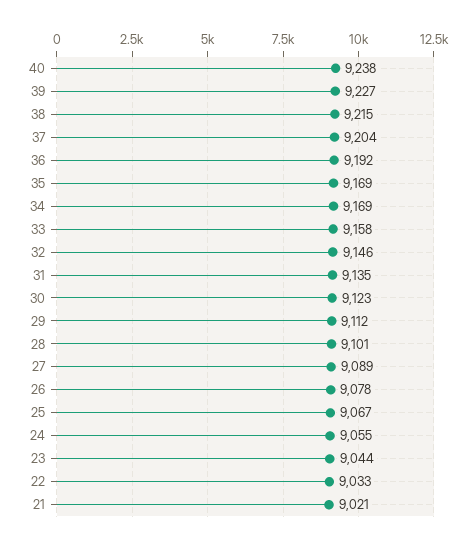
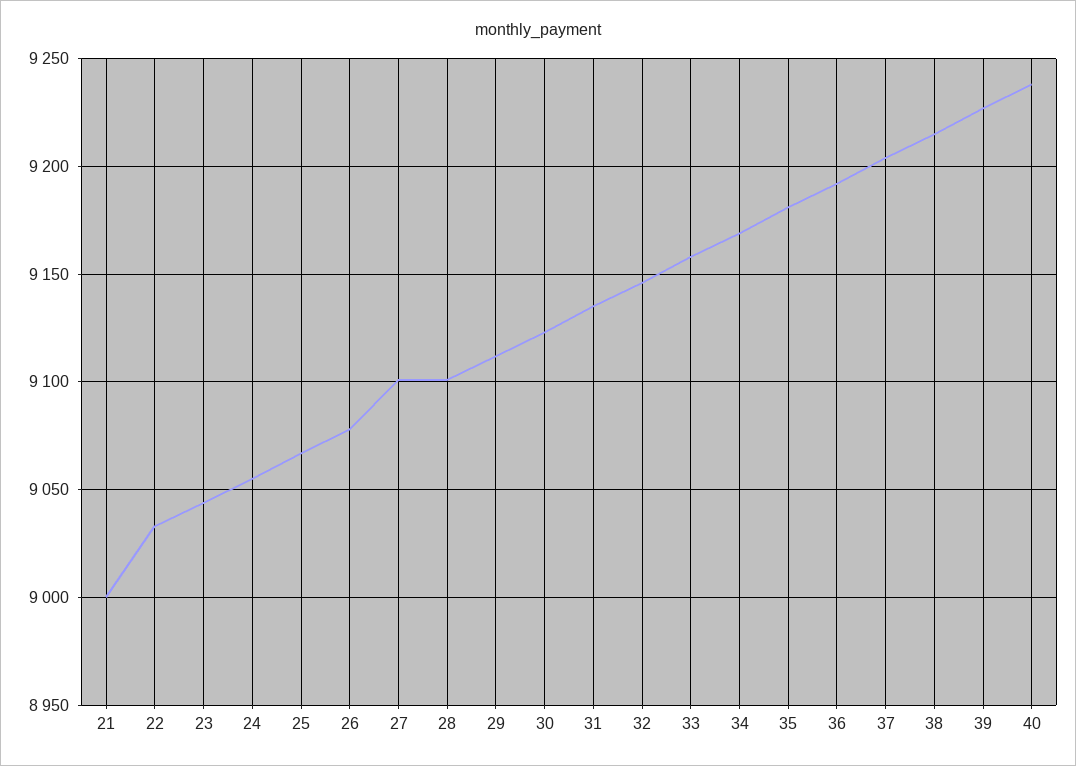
  {
    "40": 9238,
    "39": 9227,
    "38": 9215,
    "37": 9204,
    "36": 9192,
-   "35": 9169,
+   "35": 9180,
    "34": 9169,
    "33": 9158,
    "32": 9146,
    "31": 9135,
    "30": 9123,
    "29": 9112,
    "28": 9101,
-   "27": 9089,
+   "27": 9100,
    "26": 9078,
    "25": 9067,
    "24": 9055,
    "23": 9044,
    "22": 9033,
-   "21": 9021
+   "21": 9000
  }

